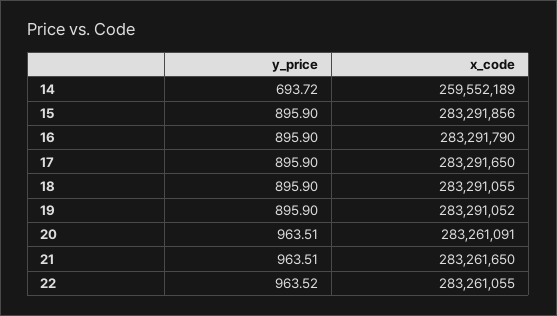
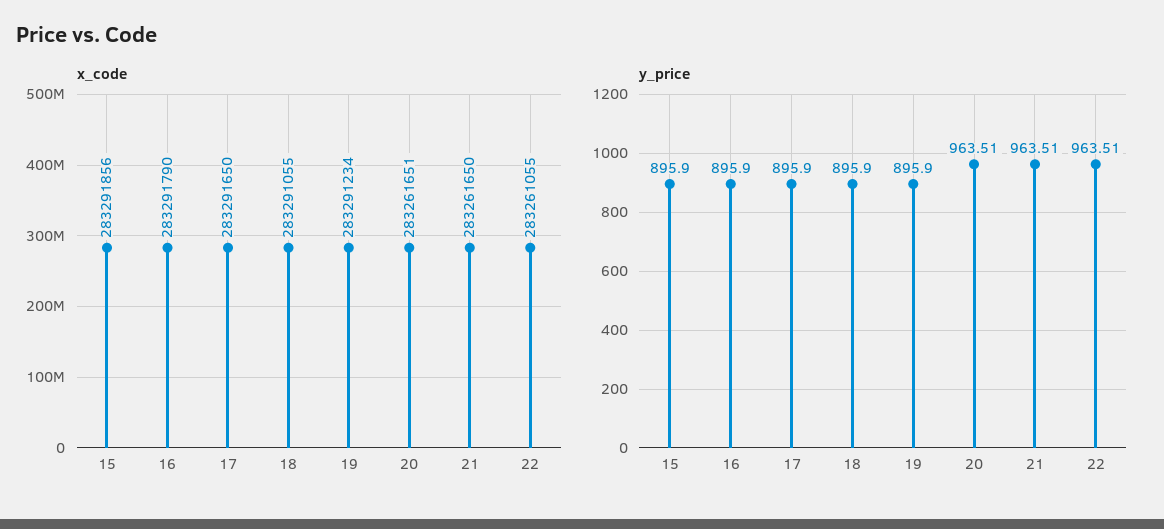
  {
    "y_price": {
-     "14": 693.72,
      "15": 895.9,
      "16": 895.9,
      "17": 895.9,
      "18": 895.9,
      "19": 895.9,
      "20": 963.51,
      "21": 963.51,
-     "22": 963.52
+     "22": 963.51
    },
    "x_code": {
-     "14": 259552189,
      "15": 283291856,
      "16": 283291790,
      "17": 283291650,
      "18": 283291055,
-     "19": 283291052,
+     "19": 283291234,
-     "20": 283261091,
+     "20": 283261651,
      "21": 283261650,
      "22": 283261055
    }
  }

